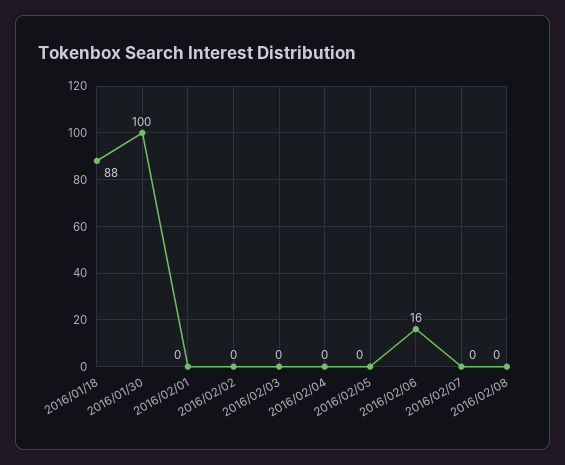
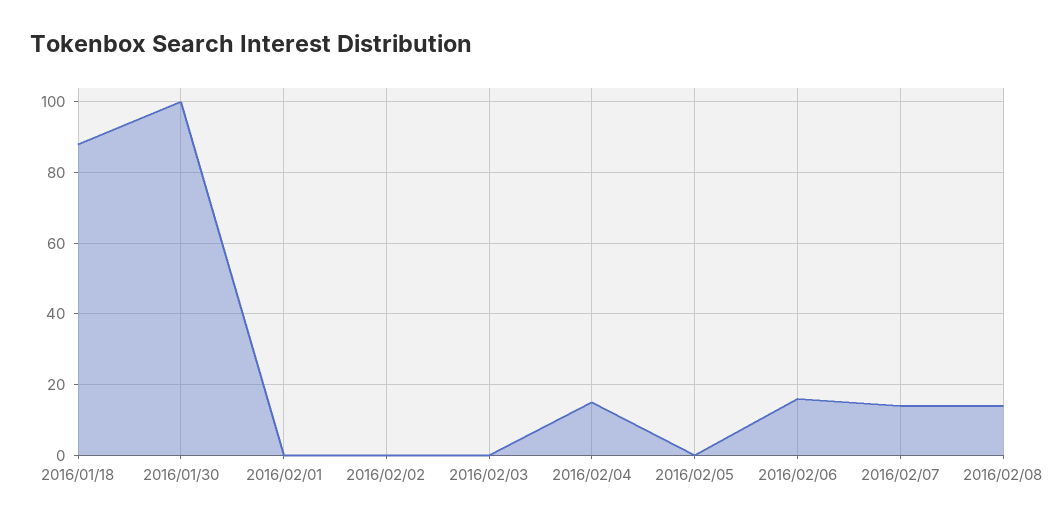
  {
    "2016/01/18": 88,
    "2016/01/30": 100,
    "2016/02/01": 0,
    "2016/02/02": 0,
    "2016/02/03": 0,
-   "2016/02/04": 0,
+   "2016/02/04": 15,
    "2016/02/05": 0,
    "2016/02/06": 16,
-   "2016/02/07": 0,
+   "2016/02/07": 15,
-   "2016/02/08": 0
+   "2016/02/08": 15
  }

